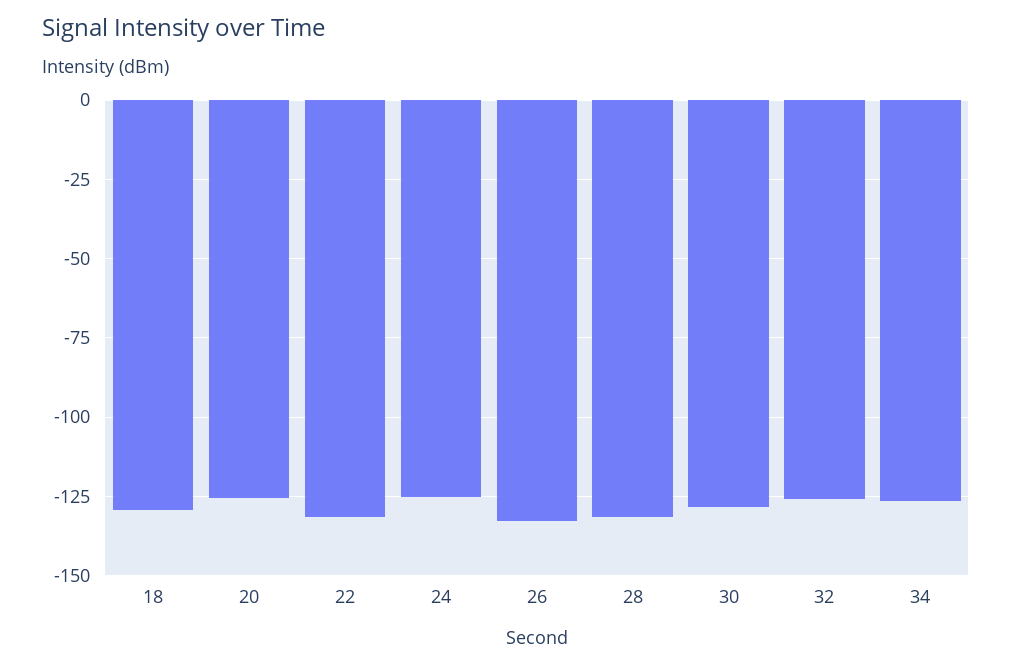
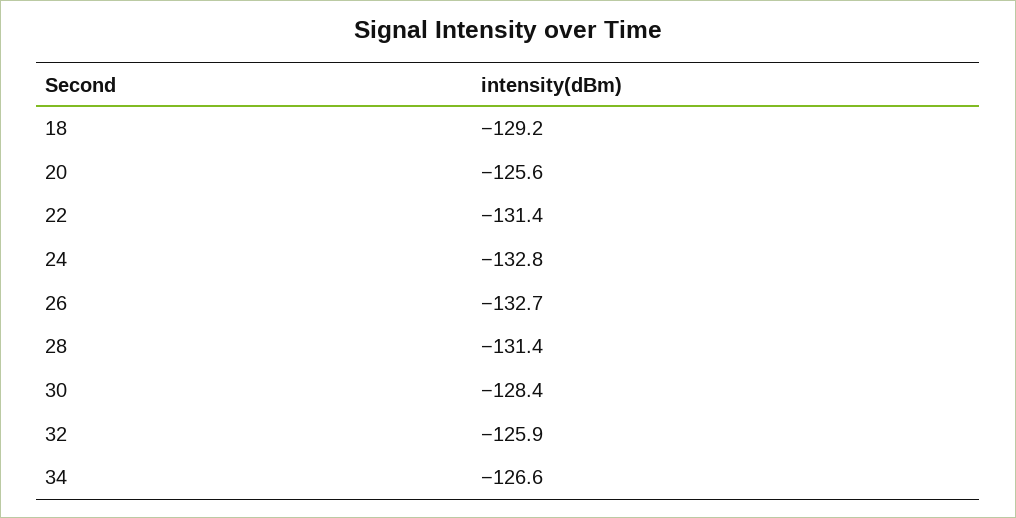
  {
    "18": -129.2,
    "20": -125.6,
    "22": -131.4,
-   "24": -125,
+   "24": -132.8,
    "26": -132.7,
    "28": -131.4,
    "30": -128.4,
    "32": -125.9,
    "34": -126.6
  }

